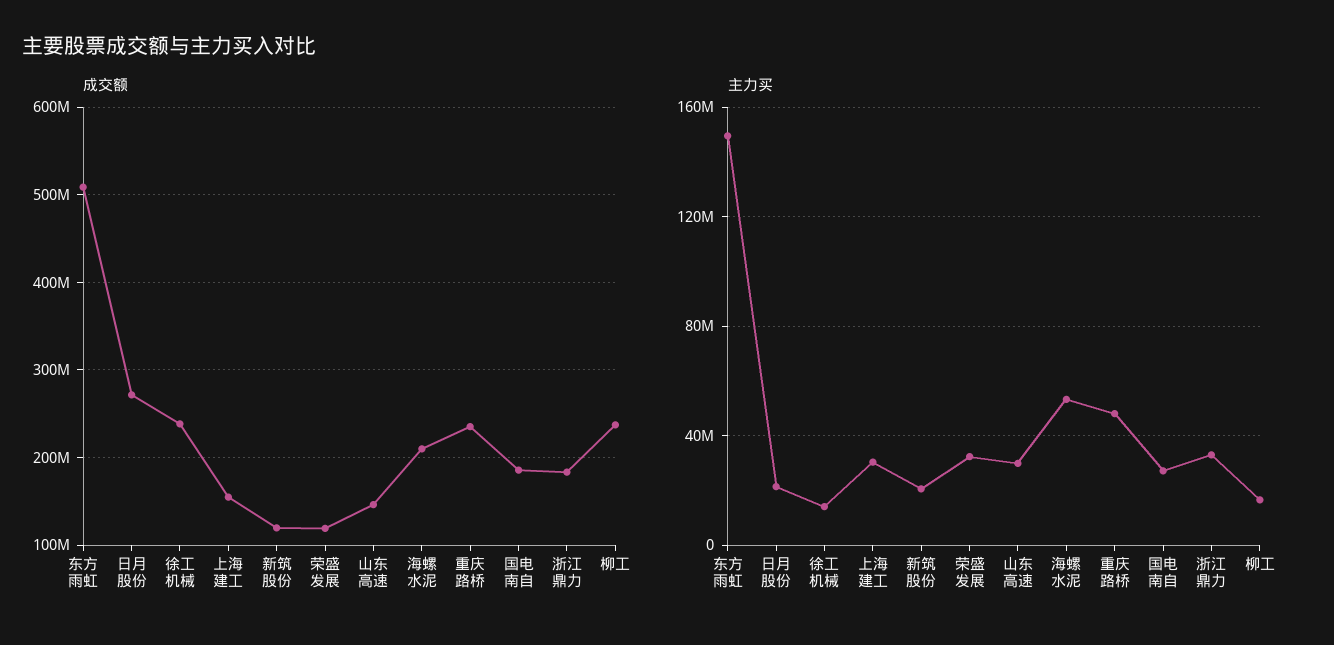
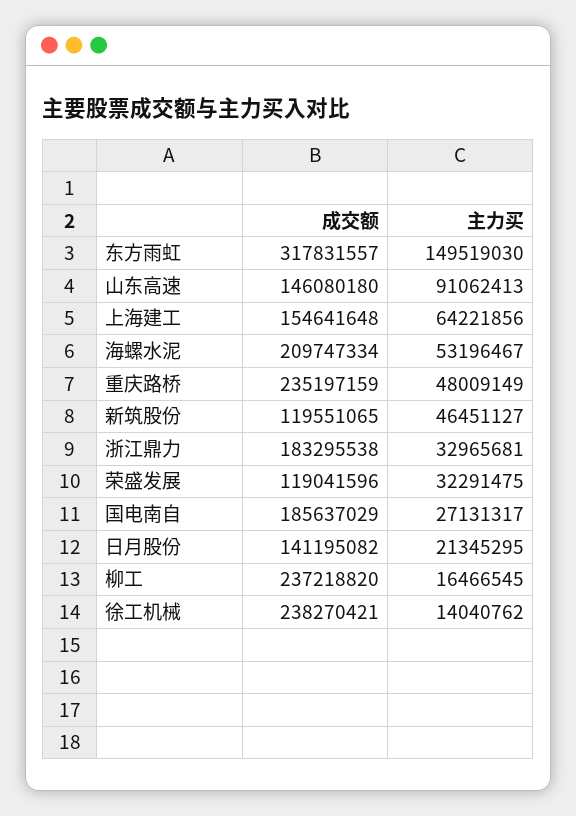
  {
    "成交额": {
-     "东方雨虹": 510000000,
+     "东方雨虹": 317831557,
-     "日月股份": 270000000,
+     "日月股份": 141195082,
      "徐工机械": 238270421,
      "上海建工": 154641648,
      "新筑股份": 119551065,
      "荣盛发展": 119041596,
      "山东高速": 146080180,
      "海螺水泥": 209747334,
      "重庆路桥": 235197159,
      "国电南自": 185637029,
      "浙江鼎力": 183295538,
      "柳工": 237218820
    },
    "主力买": {
      "东方雨虹": 149519030,
      "日月股份": 21345295,
      "徐工机械": 14040762,
-     "上海建工": 30000000,
+     "上海建工": 64221856,
-     "新筑股份": 20000000,
+     "新筑股份": 46451127,
      "荣盛发展": 32291475,
-     "山东高速": 30000000,
+     "山东高速": 91062413,
      "海螺水泥": 53196467,
      "重庆路桥": 48009149,
      "国电南自": 27131317,
      "浙江鼎力": 32965681,
      "柳工": 16466545
    }
  }

